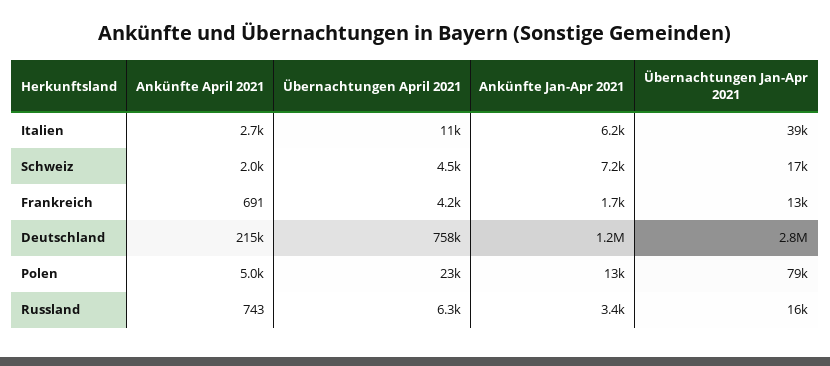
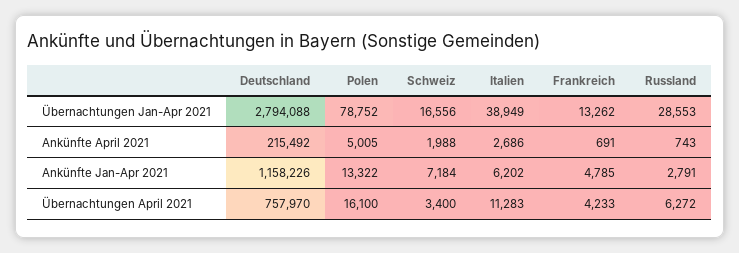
  {
    "Ankünfte April 2021": {
      "Italien": 2686,
      "Schweiz": 1988,
      "Frankreich": 691,
      "Deutschland": 215492,
      "Polen": 5005,
      "Russland": 743
    },
    "Übernachtungen April 2021": {
      "Italien": 11283,
-     "Schweiz": 4500,
+     "Schweiz": 3400,
      "Frankreich": 4233,
      "Deutschland": 757970,
-     "Polen": 23000,
+     "Polen": 16100,
      "Russland": 6272
    },
    "Ankünfte Jan-Apr 2021": {
      "Italien": 6202,
      "Schweiz": 7184,
-     "Frankreich": 1700,
+     "Frankreich": 4785,
      "Deutschland": 1158226,
      "Polen": 13322,
-     "Russland": 3400
+     "Russland": 2791
    },
    "Übernachtungen Jan-Apr 2021": {
      "Italien": 38949,
      "Schweiz": 16556,
      "Frankreich": 13262,
      "Deutschland": 2794088,
      "Polen": 78752,
-     "Russland": 16000
+     "Russland": 28553
    }
  }

